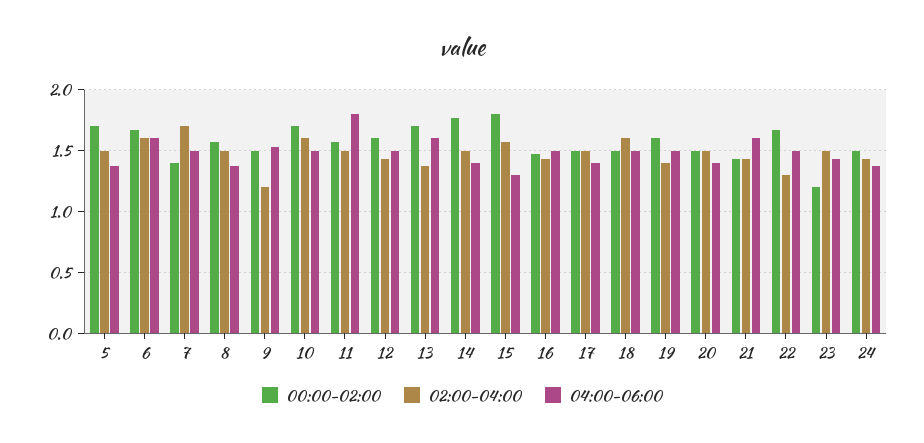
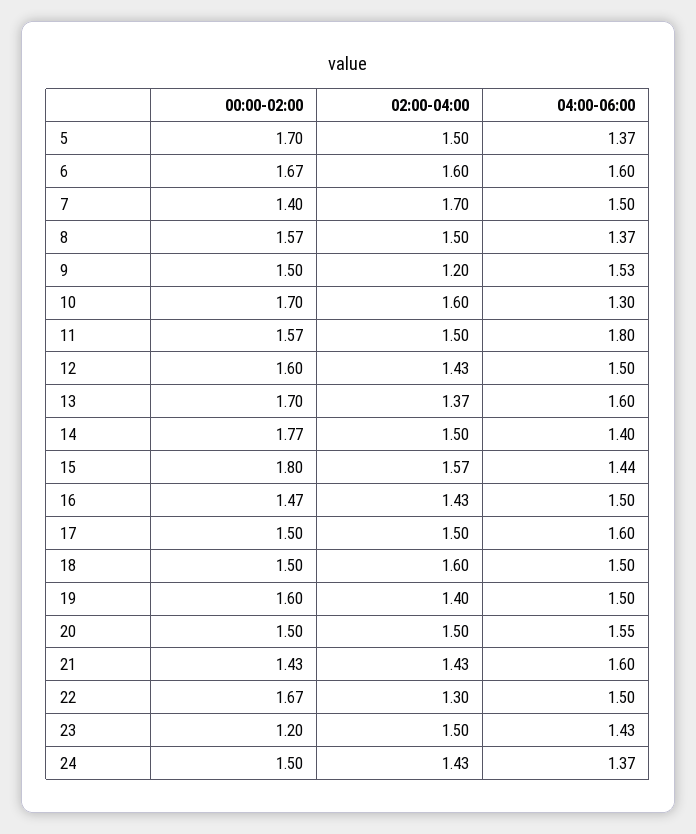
  {
    "00:00-02:00": {
      "5": 1.7,
      "6": 1.67,
      "7": 1.4,
      "8": 1.57,
      "9": 1.5,
      "10": 1.7,
      "11": 1.57,
      "12": 1.6,
      "13": 1.7,
      "14": 1.77,
      "15": 1.8,
      "16": 1.47,
      "17": 1.5,
      "18": 1.5,
      "19": 1.6,
      "20": 1.5,
      "21": 1.43,
      "22": 1.67,
      "23": 1.2,
      "24": 1.5
    },
    "02:00-04:00": {
      "5": 1.5,
      "6": 1.6,
      "7": 1.7,
      "8": 1.5,
      "9": 1.2,
      "10": 1.6,
      "11": 1.5,
      "12": 1.43,
      "13": 1.37,
      "14": 1.5,
      "15": 1.57,
      "16": 1.43,
      "17": 1.5,
      "18": 1.6,
      "19": 1.4,
      "20": 1.5,
      "21": 1.43,
      "22": 1.3,
      "23": 1.5,
      "24": 1.43
    },
    "04:00-06:00": {
      "5": 1.37,
      "6": 1.6,
      "7": 1.5,
      "8": 1.37,
      "9": 1.53,
-     "10": 1.5,
+     "10": 1.3,
      "11": 1.8,
      "12": 1.5,
      "13": 1.6,
      "14": 1.4,
-     "15": 1.3,
+     "15": 1.44,
      "16": 1.5,
-     "17": 1.4,
+     "17": 1.6,
      "18": 1.5,
      "19": 1.5,
-     "20": 1.4,
+     "20": 1.55,
      "21": 1.6,
      "22": 1.5,
      "23": 1.43,
      "24": 1.37
    }
  }

